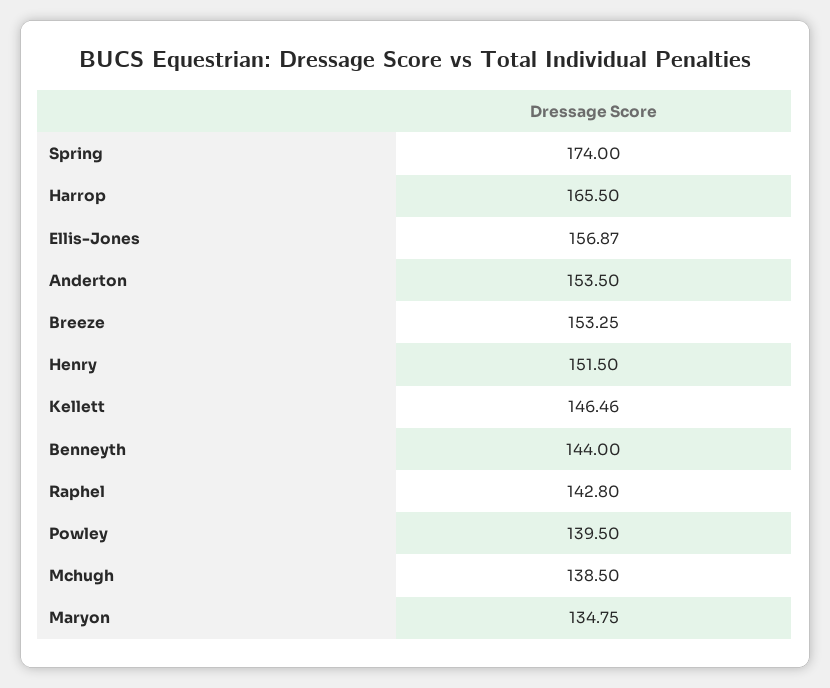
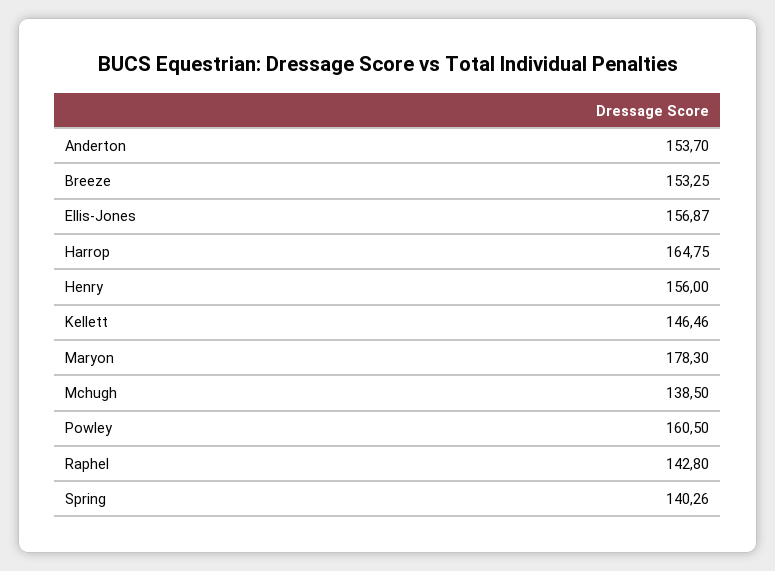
  {
-   "Spring": 174,
+   "Spring": 140.26,
-   "Harrop": 165.5,
+   "Harrop": 164.75,
    "Ellis-Jones": 156.87,
-   "Anderton": 153.5,
+   "Anderton": 153.7,
    "Breeze": 153.25,
-   "Henry": 151.5,
+   "Henry": 156,
    "Kellett": 146.46,
-   "Benneyth": 144,
    "Raphel": 142.8,
-   "Powley": 139.5,
+   "Powley": 160.5,
    "Mchugh": 138.5,
-   "Maryon": 134.75
+   "Maryon": 178.3
  }

